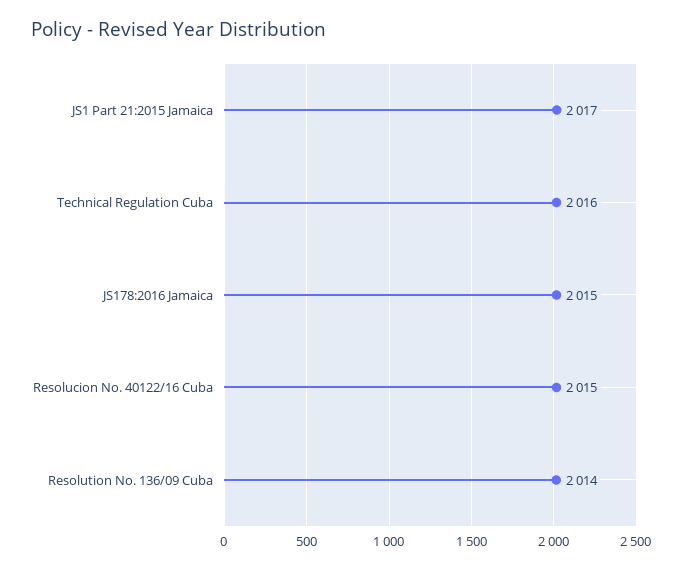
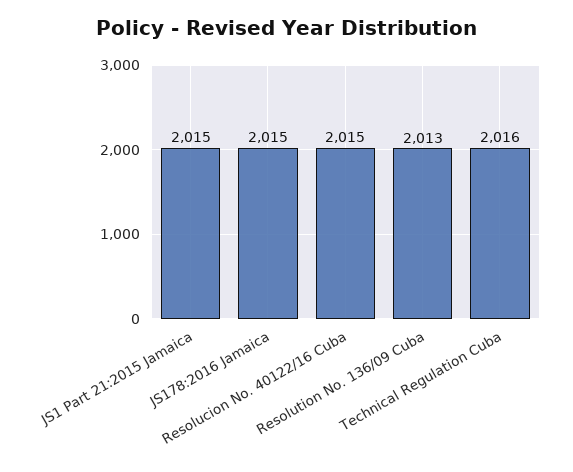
  {
-   "JS1 Part 21:2015 Jamaica": 2017,
+   "JS1 Part 21:2015 Jamaica": 2015,
    "Technical Regulation Cuba": 2016,
    "JS178:2016 Jamaica": 2015,
    "Resolucion No. 40122/16 Cuba": 2015,
-   "Resolution No. 136/09 Cuba": 2014
+   "Resolution No. 136/09 Cuba": 2013
  }

